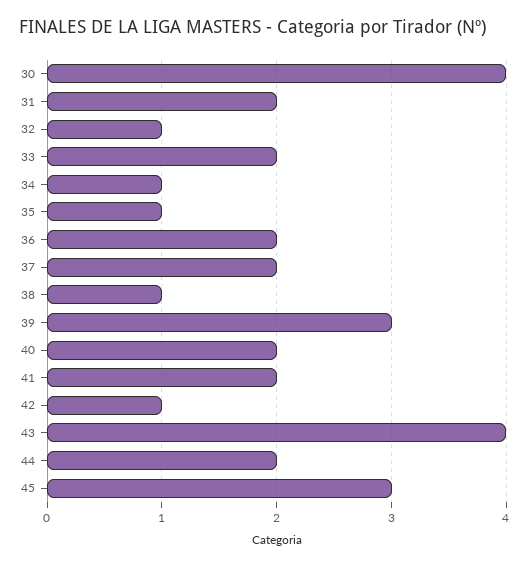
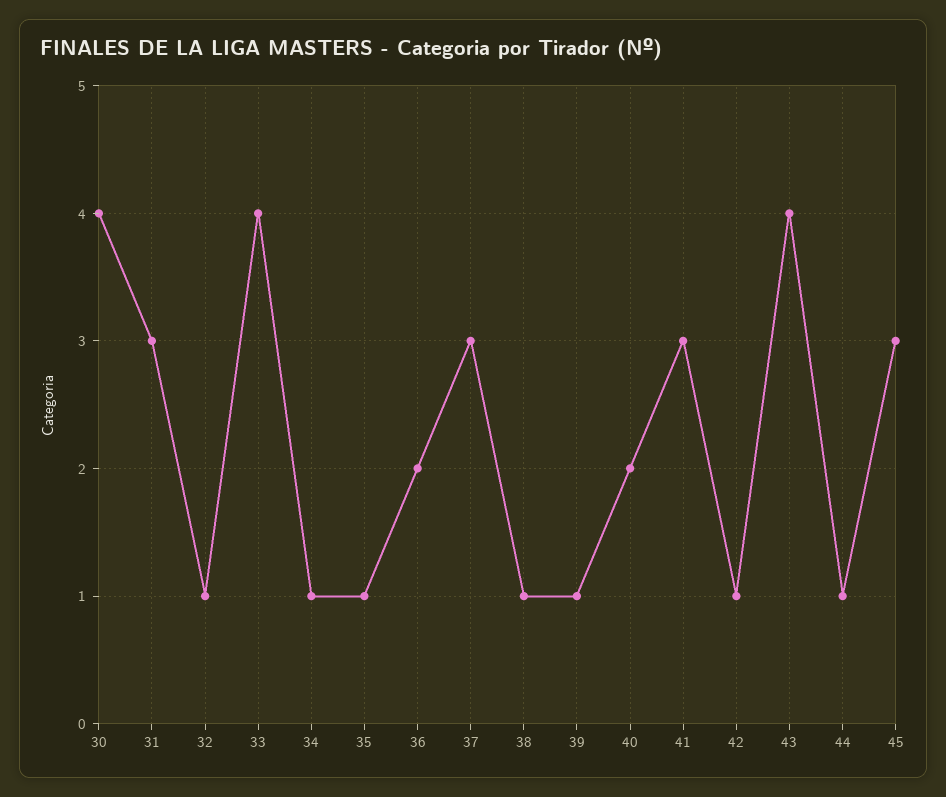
  {
    "30": 4,
-   "31": 2,
+   "31": 3,
    "32": 1,
-   "33": 2,
+   "33": 4,
    "34": 1,
    "35": 1,
    "36": 2,
-   "37": 2,
+   "37": 3,
    "38": 1,
-   "39": 3,
+   "39": 1,
    "40": 2,
-   "41": 2,
+   "41": 3,
    "42": 1,
    "43": 4,
-   "44": 2,
+   "44": 1,
    "45": 3
  }

